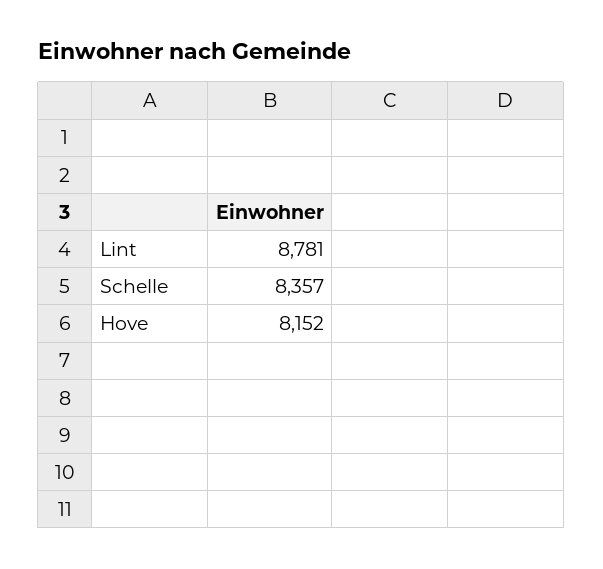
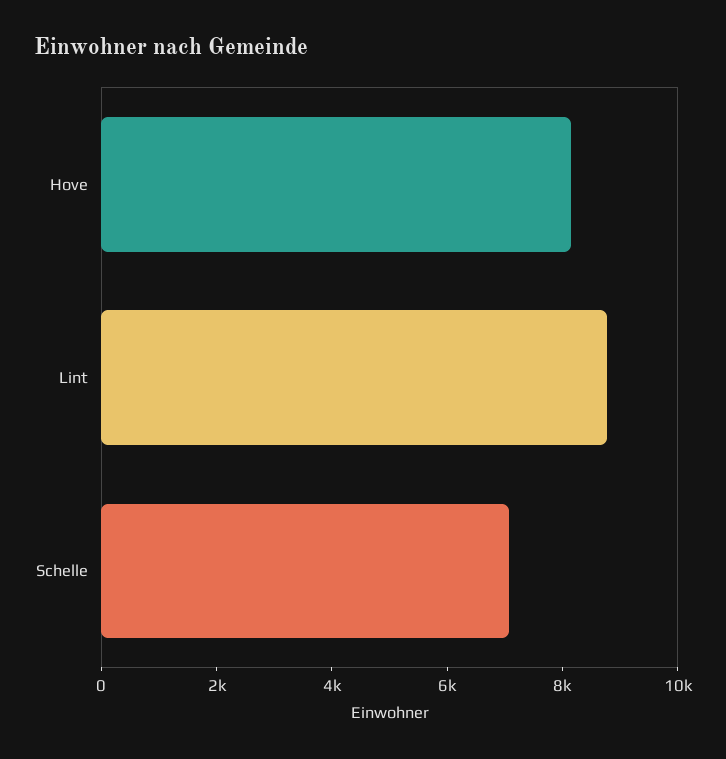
  {
    "Lint": 8781,
-   "Schelle": 8357,
+   "Schelle": 7000,
    "Hove": 8152
  }

